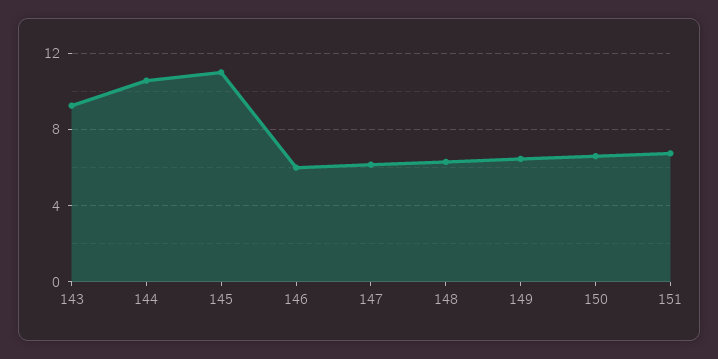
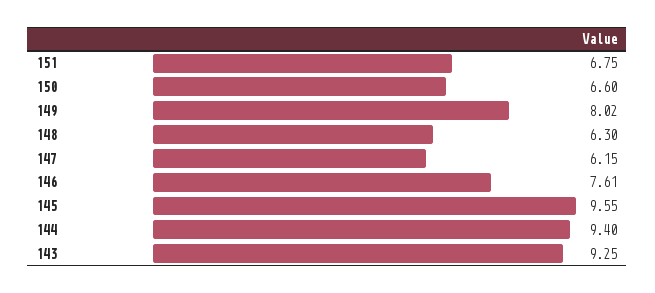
  {
    "143": 9.25,
-   "144": 10.5,
+   "144": 9.4,
-   "145": 11,
+   "145": 9.55,
-   "146": 6,
+   "146": 7.61,
    "147": 6.15,
    "148": 6.3,
-   "149": 6.5,
+   "149": 8.02,
    "150": 6.6,
    "151": 6.75
  }

